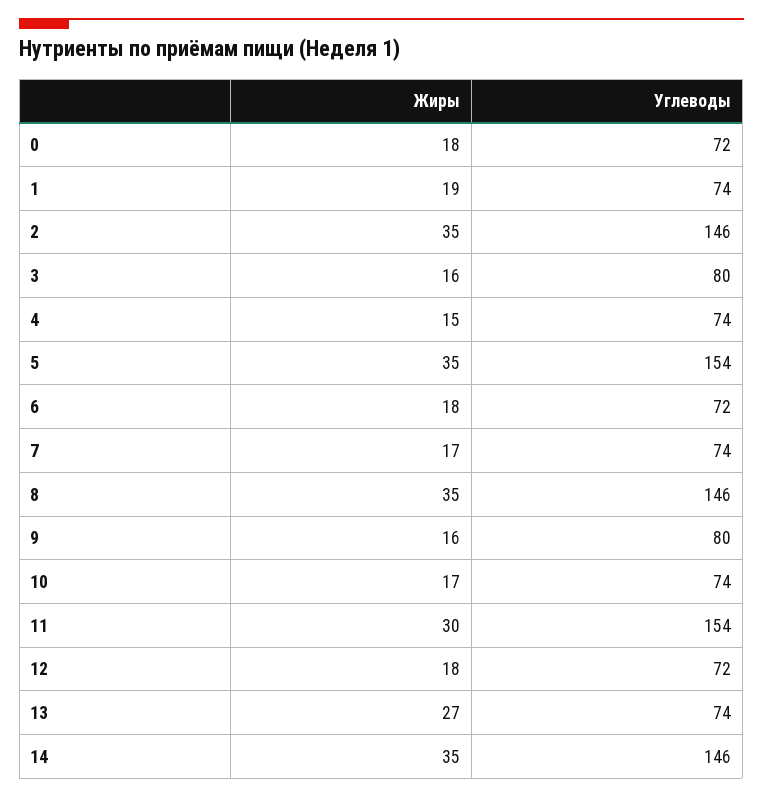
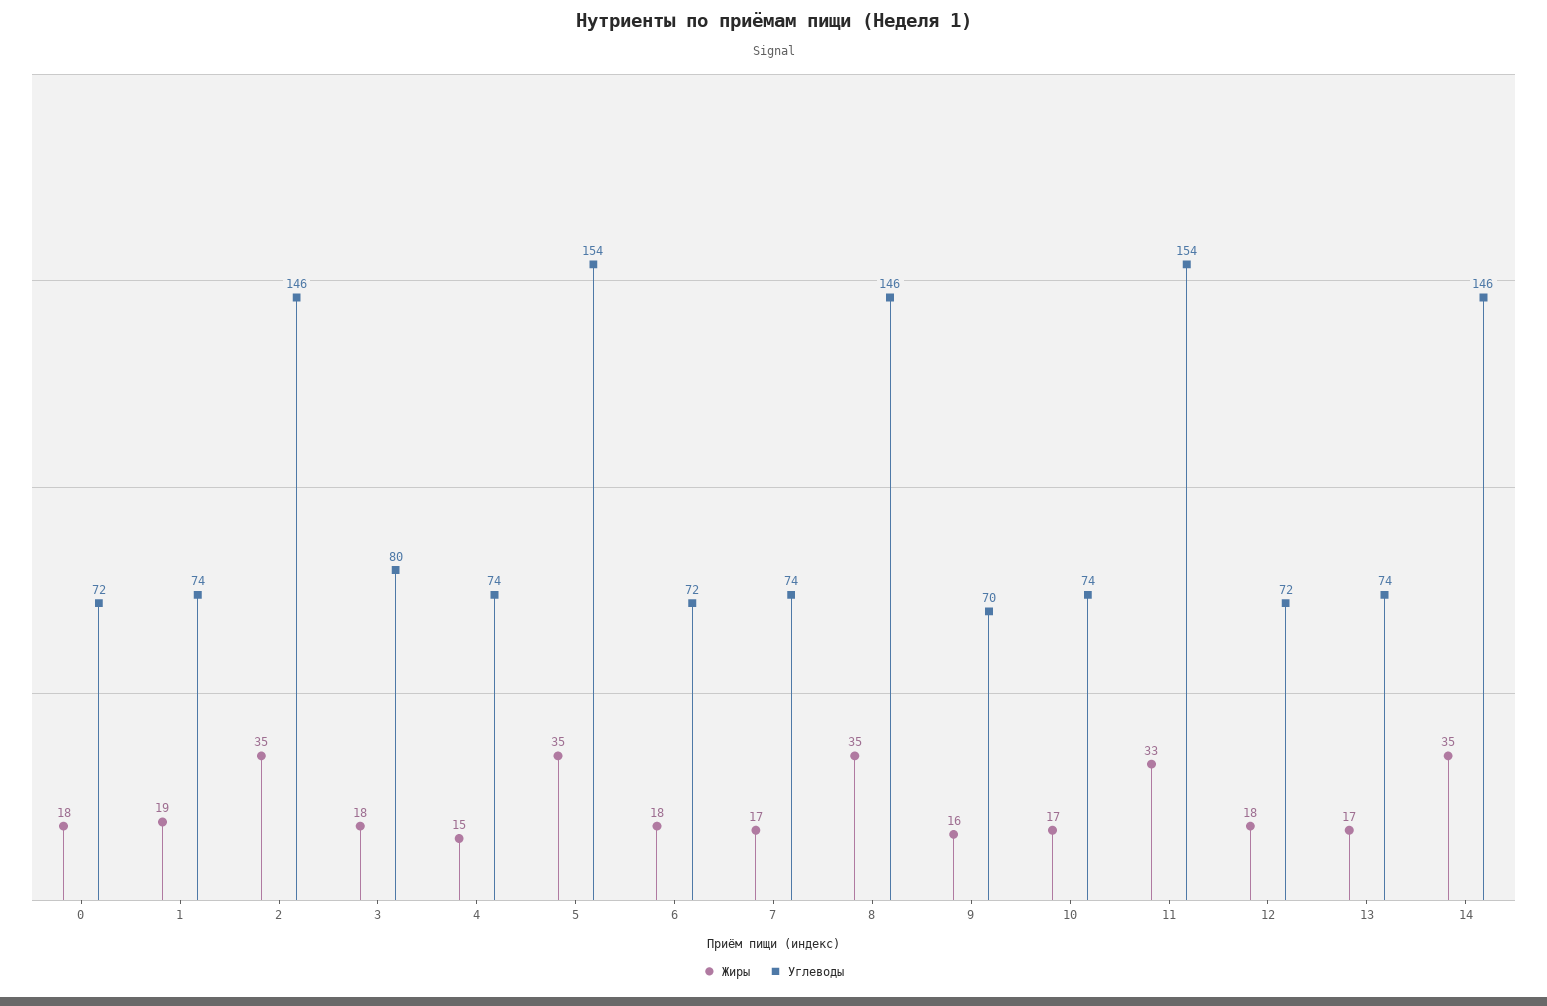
  {
    "Жиры": {
      "0": 18,
      "1": 19,
      "2": 35,
-     "3": 16,
+     "3": 18,
      "4": 15,
      "5": 35,
      "6": 18,
      "7": 17,
      "8": 35,
      "9": 16,
      "10": 17,
-     "11": 30,
+     "11": 33,
      "12": 18,
-     "13": 27,
+     "13": 17,
      "14": 35
    },
    "Углеводы": {
      "0": 72,
      "1": 74,
      "2": 146,
      "3": 80,
      "4": 74,
      "5": 154,
      "6": 72,
      "7": 74,
      "8": 146,
-     "9": 80,
+     "9": 70,
      "10": 74,
      "11": 154,
      "12": 72,
      "13": 74,
      "14": 146
    }
  }

